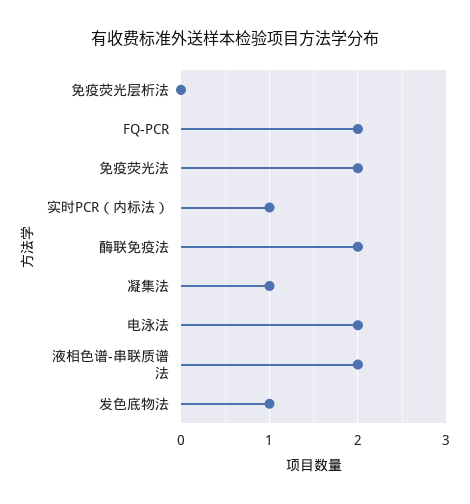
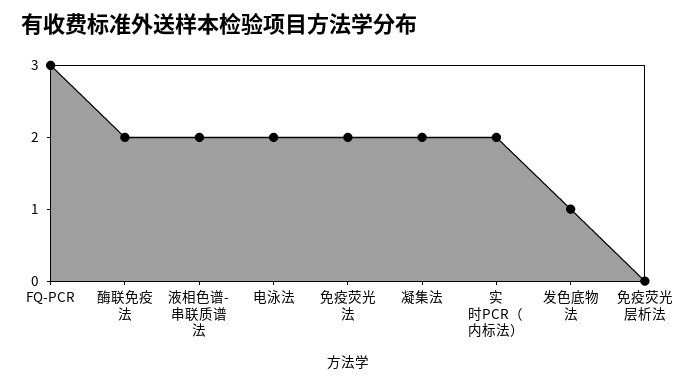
  {
    "免疫荧光层析法": 0,
-   "FQ-PCR": 2,
+   "FQ-PCR": 3,
    "免疫荧光法": 2,
-   "实时PCR（内标法）": 1,
+   "实时PCR（内标法）": 2,
    "酶联免疫法": 2,
-   "凝集法": 1,
+   "凝集法": 2,
    "电泳法": 2,
    "液相色谱-串联质谱法": 2,
    "发色底物法": 1
  }

